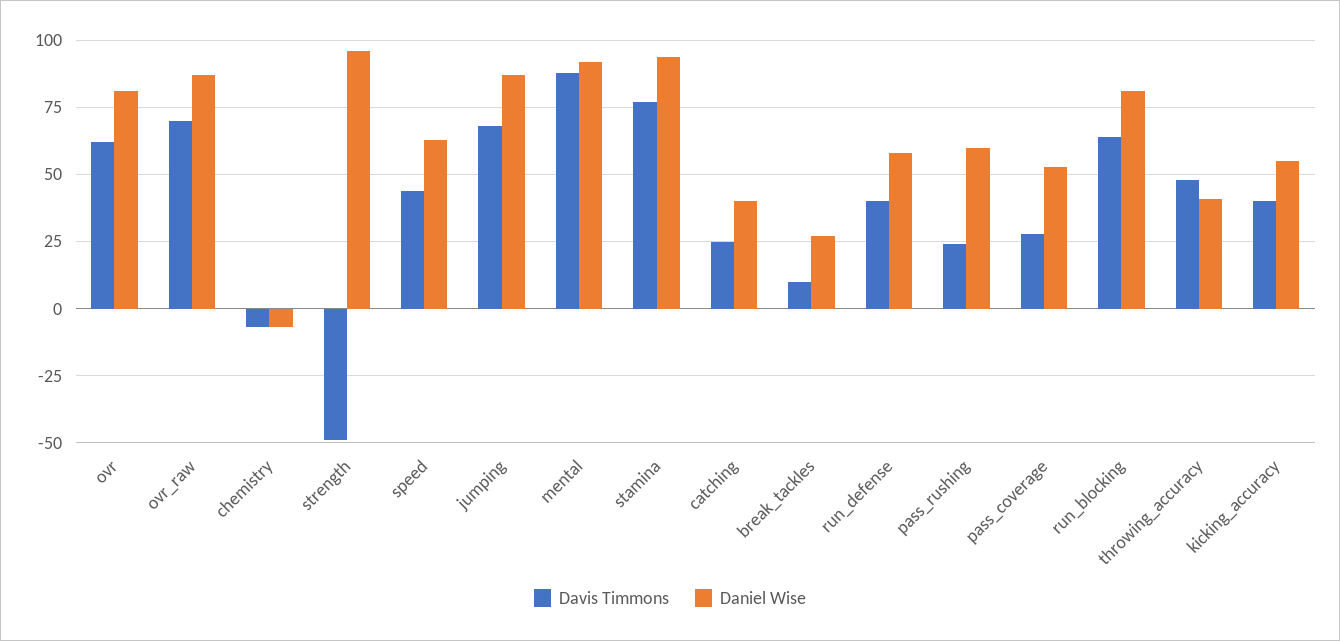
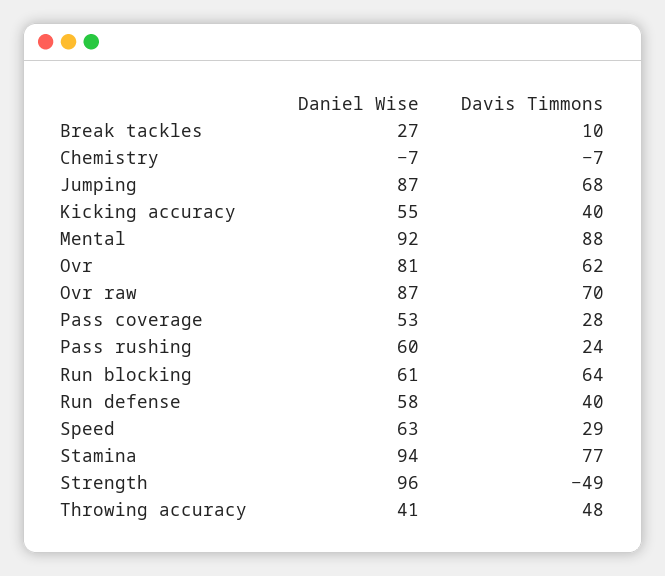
  {
    "Davis Timmons": {
      "ovr": 62,
      "ovr_raw": 70,
      "chemistry": -7,
      "strength": -49,
-     "speed": 45,
+     "speed": 29,
      "jumping": 68,
      "mental": 88,
      "stamina": 77,
-     "catching": 25,
      "break_tackles": 10,
      "run_defense": 40,
      "pass_rushing": 24,
      "pass_coverage": 28,
      "run_blocking": 64,
      "throwing_accuracy": 48,
      "kicking_accuracy": 40
    },
    "Daniel Wise": {
      "ovr": 81,
      "ovr_raw": 87,
      "chemistry": -7,
      "strength": 96,
      "speed": 63,
      "jumping": 87,
      "mental": 92,
      "stamina": 94,
-     "catching": 40,
      "break_tackles": 27,
      "run_defense": 58,
      "pass_rushing": 60,
      "pass_coverage": 53,
-     "run_blocking": 80,
+     "run_blocking": 61,
      "throwing_accuracy": 41,
      "kicking_accuracy": 55
    }
  }

